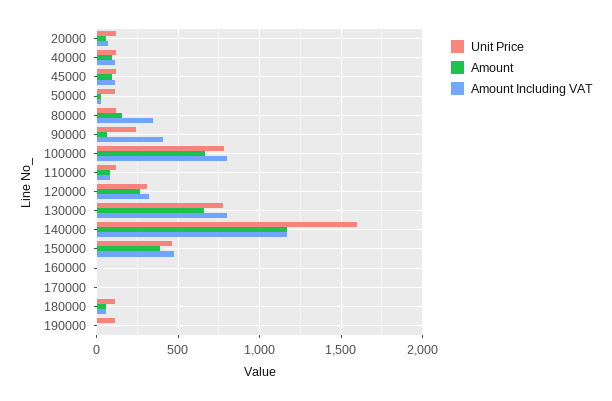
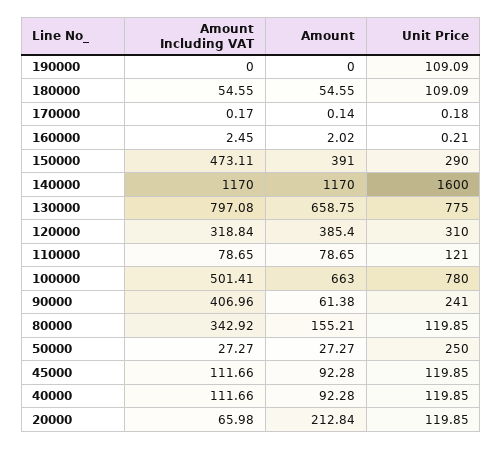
  {
    "Unit Price": {
      "20000": 119.85,
      "40000": 119.85,
      "45000": 119.85,
-     "50000": 100,
+     "50000": 250,
      "80000": 119.85,
      "90000": 241,
      "100000": 780,
      "110000": 121,
      "120000": 310,
      "130000": 775,
      "140000": 1600,
-     "150000": 450,
+     "150000": 290,
      "160000": 0.21,
      "170000": 0.18,
      "180000": 109.09,
      "190000": 109.09
    },
    "Amount": {
-     "20000": 50,
+     "20000": 212.84,
      "40000": 92.28,
      "45000": 92.28,
      "50000": 27.27,
      "80000": 155.21,
      "90000": 61.38,
      "100000": 663,
      "110000": 78.65,
-     "120000": 250,
+     "120000": 385.4,
      "130000": 658.75,
      "140000": 1170,
      "150000": 391,
      "160000": 2.02,
      "170000": 0.14,
      "180000": 54.55,
      "190000": 0
    },
    "Amount Including VAT": {
      "20000": 65.98,
      "40000": 111.66,
      "45000": 111.66,
      "50000": 27.27,
      "80000": 342.92,
      "90000": 406.96,
-     "100000": 800,
+     "100000": 501.41,
      "110000": 78.65,
      "120000": 318.84,
      "130000": 797.08,
      "140000": 1170,
      "150000": 473.11,
      "160000": 2.45,
      "170000": 0.17,
      "180000": 54.55,
      "190000": 0
    }
  }

